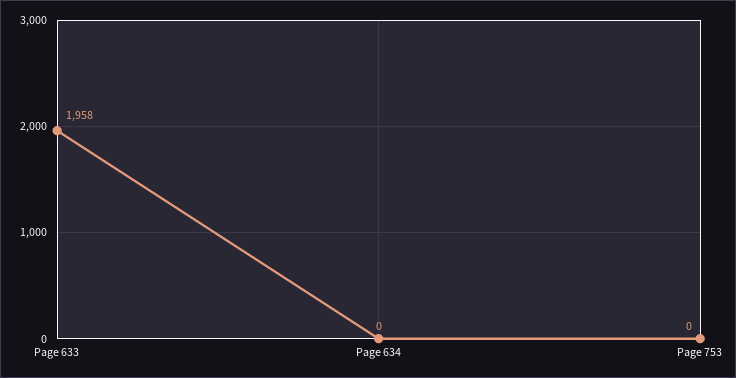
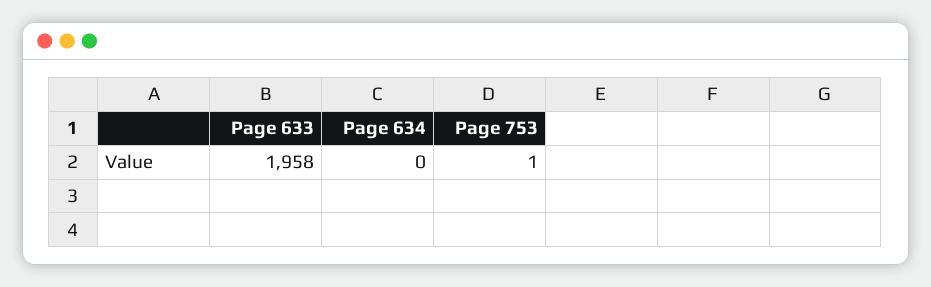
  {
    "Page 633": 1958,
    "Page 634": 0,
-   "Page 753": 0
+   "Page 753": 1
  }

